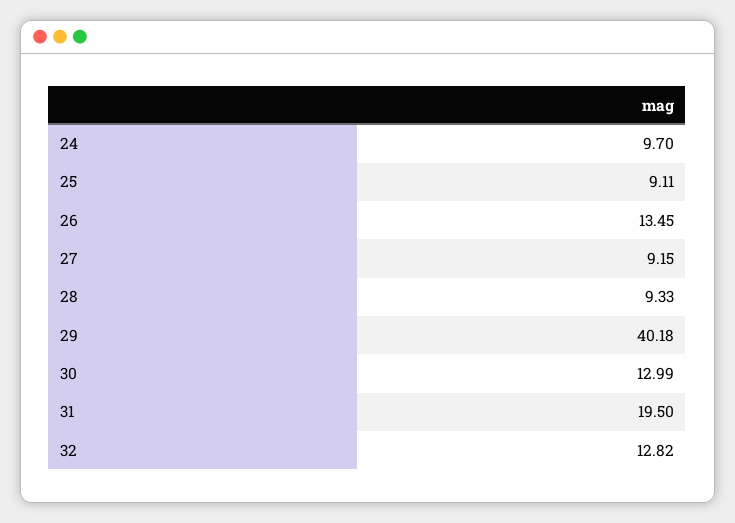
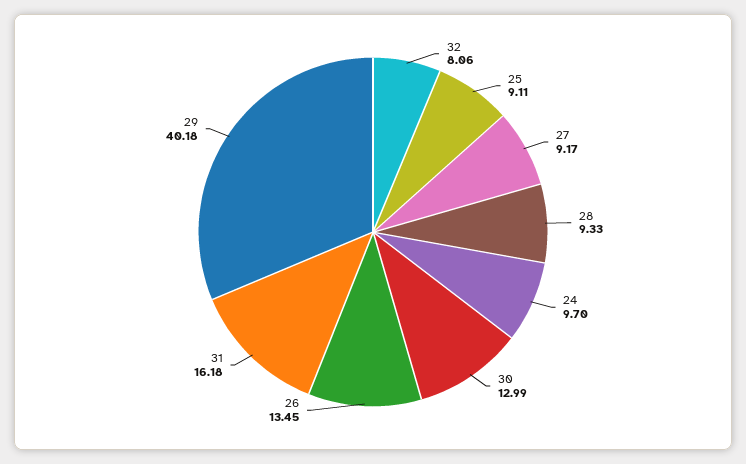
  {
    "24": 9.7,
    "25": 9.11,
    "26": 13.45,
-   "27": 9.15,
+   "27": 9.17,
    "28": 9.33,
    "29": 40.18,
    "30": 12.99,
-   "31": 19.5,
+   "31": 16.18,
-   "32": 12.82
+   "32": 8.06
  }

